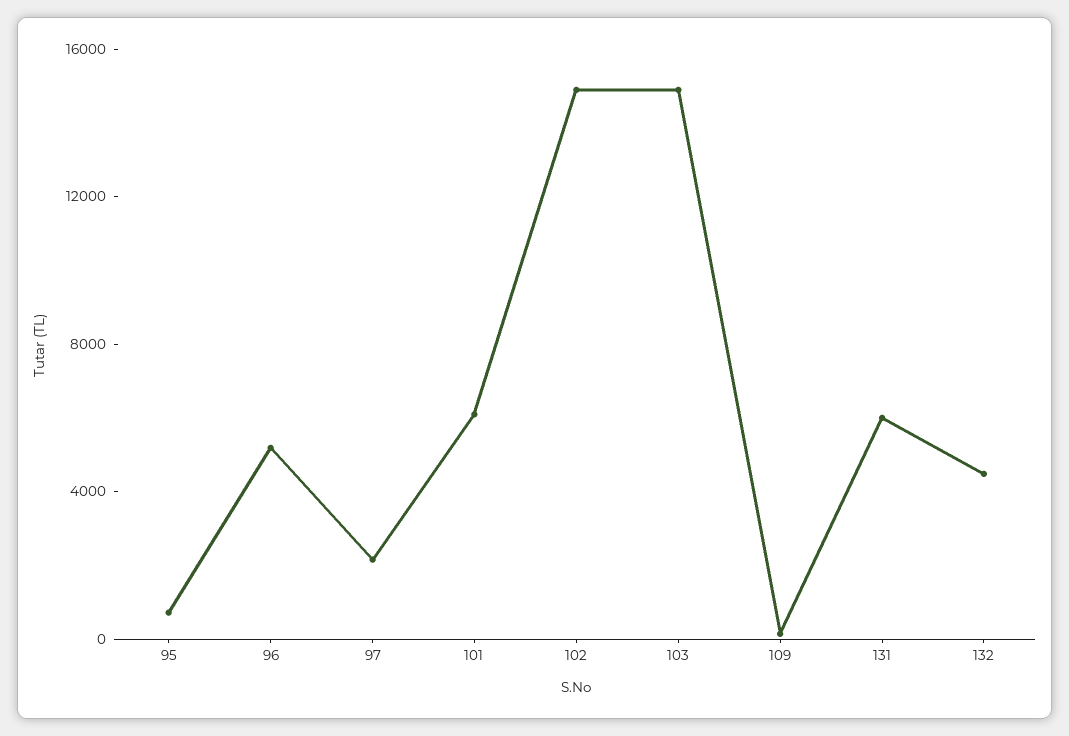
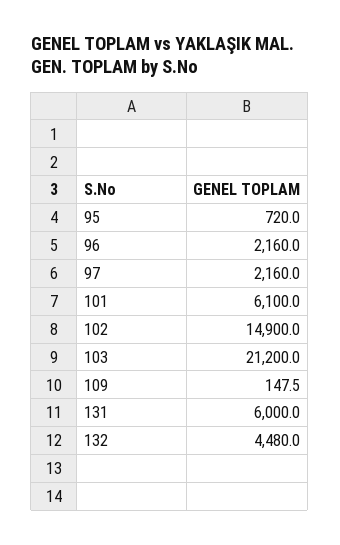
  {
    "95": 720,
-   "96": 5000,
+   "96": 2160,
    "97": 2160,
    "101": 6100,
    "102": 14900,
-   "103": 15000,
+   "103": 21200,
    "109": 147.5,
    "131": 6000,
    "132": 4480
  }

